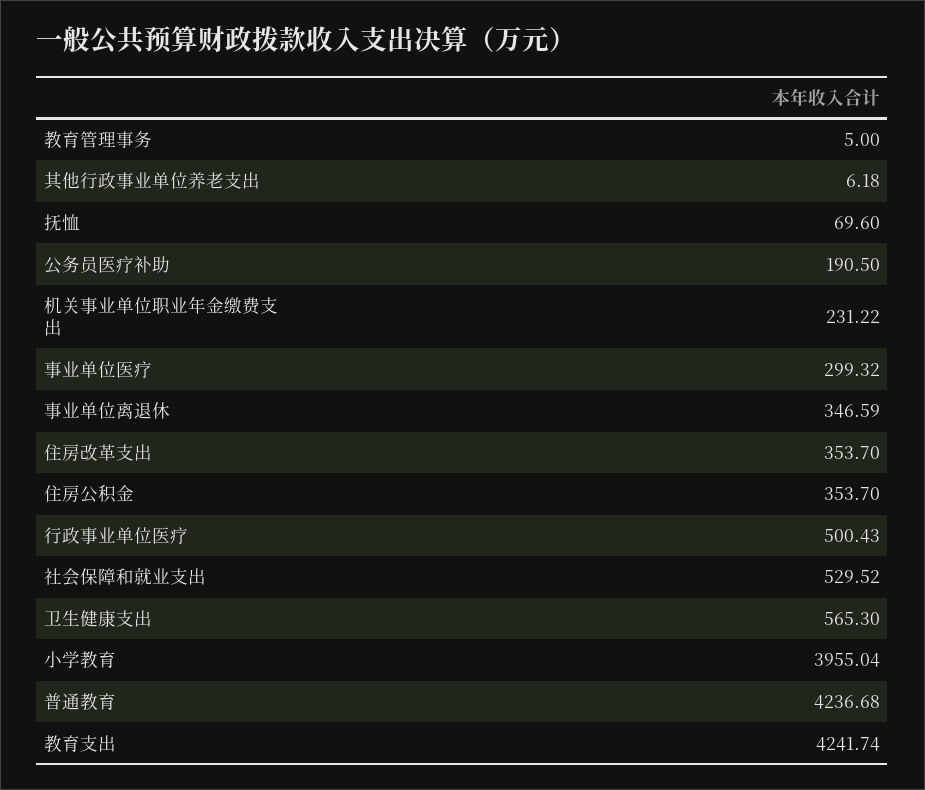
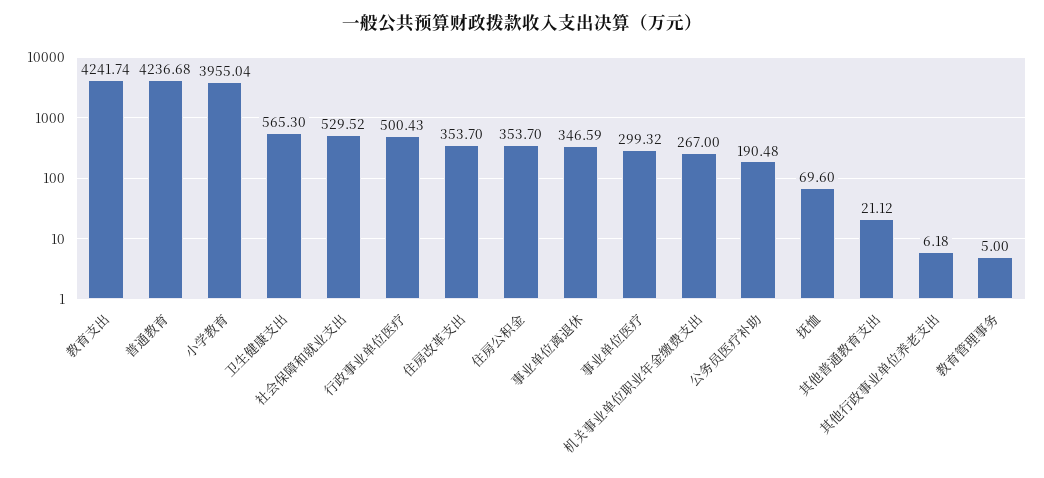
  {
    "教育管理事务": 5,
    "其他行政事业单位养老支出": 6.18,
    "抚恤": 69.6,
-   "公务员医疗补助": 190.5,
+   "公务员医疗补助": 190.48,
-   "机关事业单位职业年金缴费支出": 231.22,
+   "机关事业单位职业年金缴费支出": 267,
    "事业单位医疗": 299.32,
    "事业单位离退休": 346.59,
    "住房改革支出": 353.7,
    "住房公积金": 353.7,
    "行政事业单位医疗": 500.43,
    "社会保障和就业支出": 529.52,
    "卫生健康支出": 565.3,
    "小学教育": 3955.04,
    "普通教育": 4236.68,
-   "教育支出": 4241.74
+   "教育支出": 4241.74,
+   "其他普通教育支出": 21.12
  }

